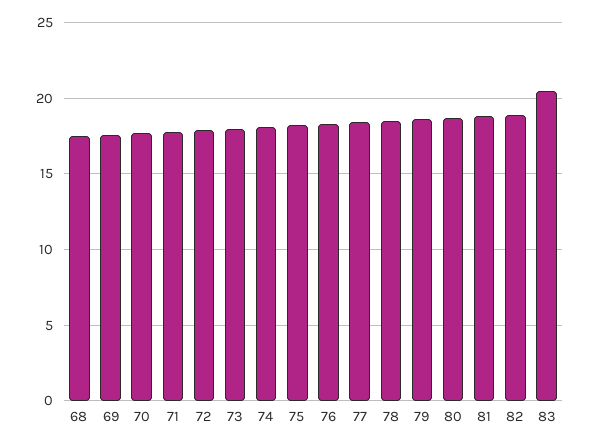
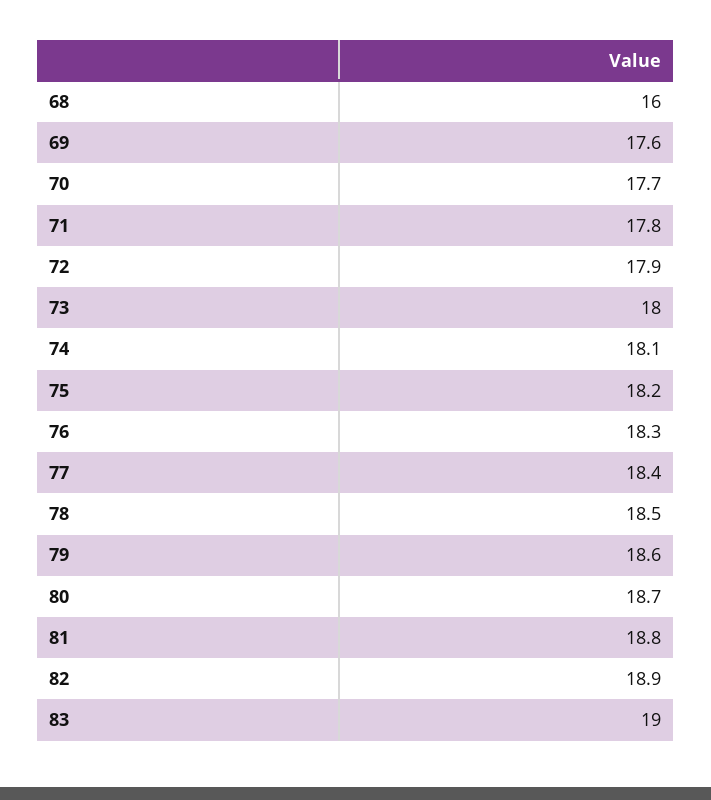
  {
-   "68": 17.5,
+   "68": 16,
    "69": 17.6,
    "70": 17.7,
    "71": 17.8,
    "72": 17.9,
    "73": 18,
    "74": 18.1,
    "75": 18.2,
    "76": 18.3,
    "77": 18.4,
    "78": 18.5,
    "79": 18.6,
    "80": 18.7,
    "81": 18.8,
    "82": 18.9,
-   "83": 20.5
+   "83": 19
  }

